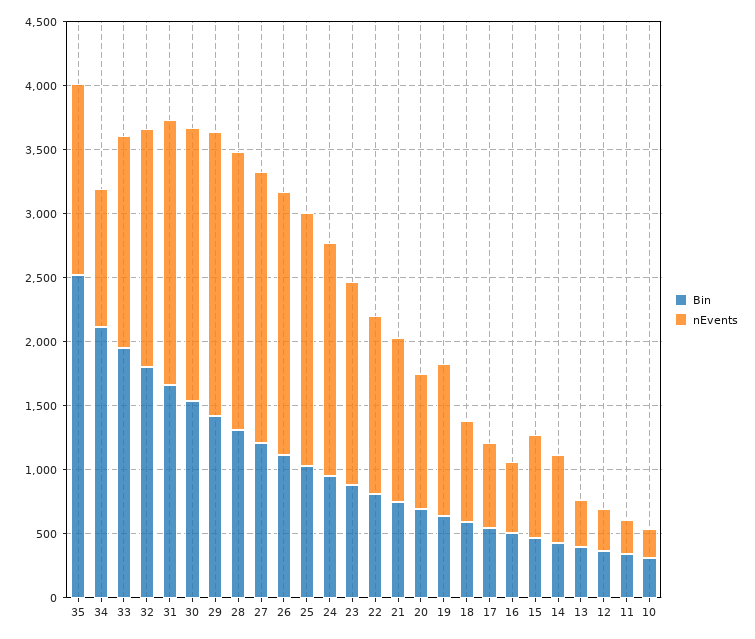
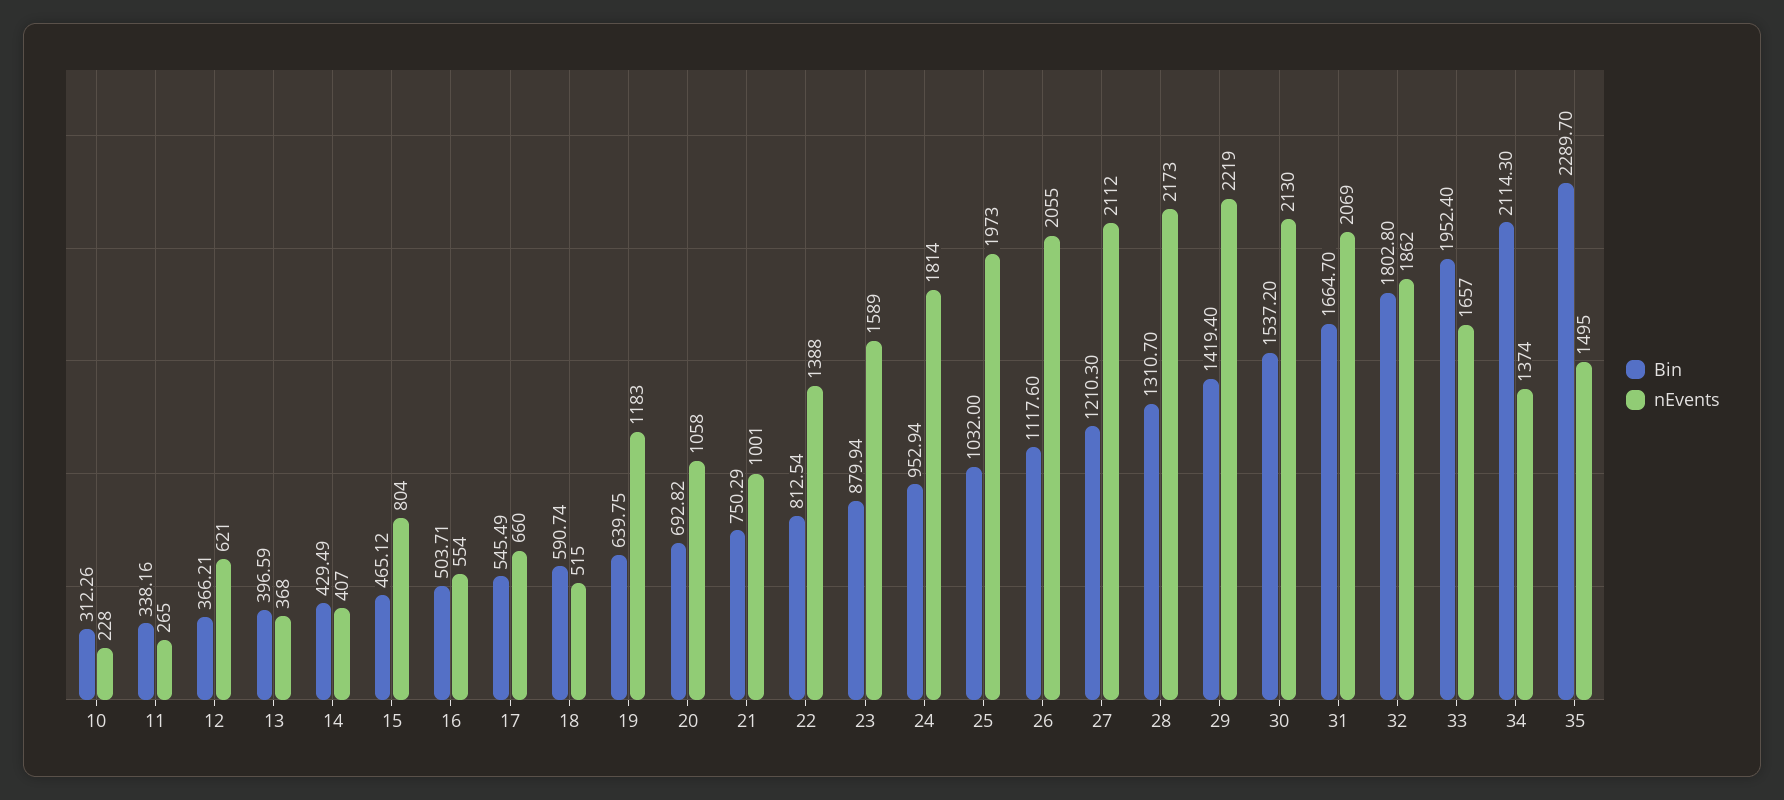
  {
    "Bin": {
-     "35": 2500,
+     "35": 2289.7,
      "34": 2114.3,
      "33": 1952.4,
      "32": 1802.8,
      "31": 1664.7,
      "30": 1537.2,
      "29": 1419.4,
      "28": 1310.7,
      "27": 1210.3,
      "26": 1117.6,
      "25": 1032,
      "24": 952.94,
      "23": 879.94,
      "22": 812.54,
      "21": 750.29,
      "20": 692.82,
      "19": 639.75,
      "18": 590.74,
      "17": 545.49,
      "16": 503.71,
      "15": 465.12,
      "14": 429.49,
      "13": 396.59,
      "12": 366.21,
      "11": 338.16,
      "10": 312.26
    },
    "nEvents": {
      "35": 1495,
-     "34": 1100,
+     "34": 1374,
      "33": 1657,
      "32": 1862,
      "31": 2069,
      "30": 2130,
      "29": 2219,
      "28": 2173,
      "27": 2112,
      "26": 2055,
      "25": 1973,
      "24": 1814,
      "23": 1589,
      "22": 1388,
-     "21": 1300,
+     "21": 1001,
      "20": 1058,
      "19": 1183,
-     "18": 800,
+     "18": 515,
      "17": 660,
      "16": 554,
      "15": 804,
-     "14": 700,
+     "14": 407,
      "13": 368,
-     "12": 300,
+     "12": 621,
      "11": 265,
      "10": 228
    }
  }

